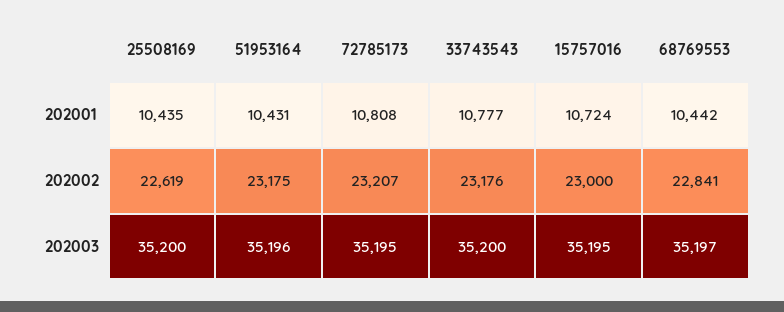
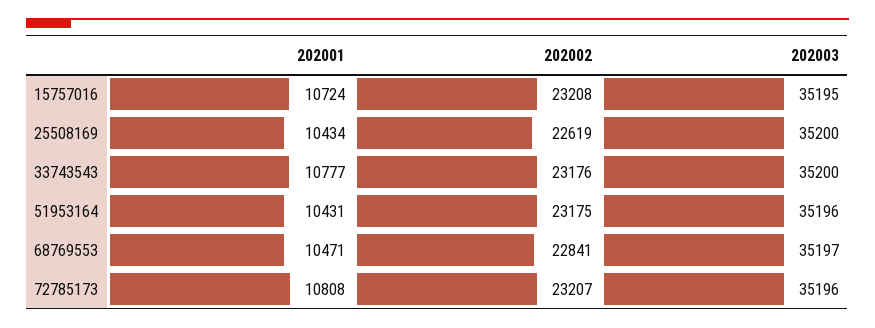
  {
    "25508169": {
-     "202001": 10435,
+     "202001": 10434,
      "202002": 22619,
      "202003": 35200
    },
    "51953164": {
      "202001": 10431,
      "202002": 23175,
      "202003": 35196
    },
    "72785173": {
      "202001": 10808,
      "202002": 23207,
-     "202003": 35195
+     "202003": 35196
    },
    "33743543": {
      "202001": 10777,
      "202002": 23176,
      "202003": 35200
    },
    "15757016": {
      "202001": 10724,
-     "202002": 23000,
+     "202002": 23208,
      "202003": 35195
    },
    "68769553": {
-     "202001": 10442,
+     "202001": 10471,
      "202002": 22841,
      "202003": 35197
    }
  }

